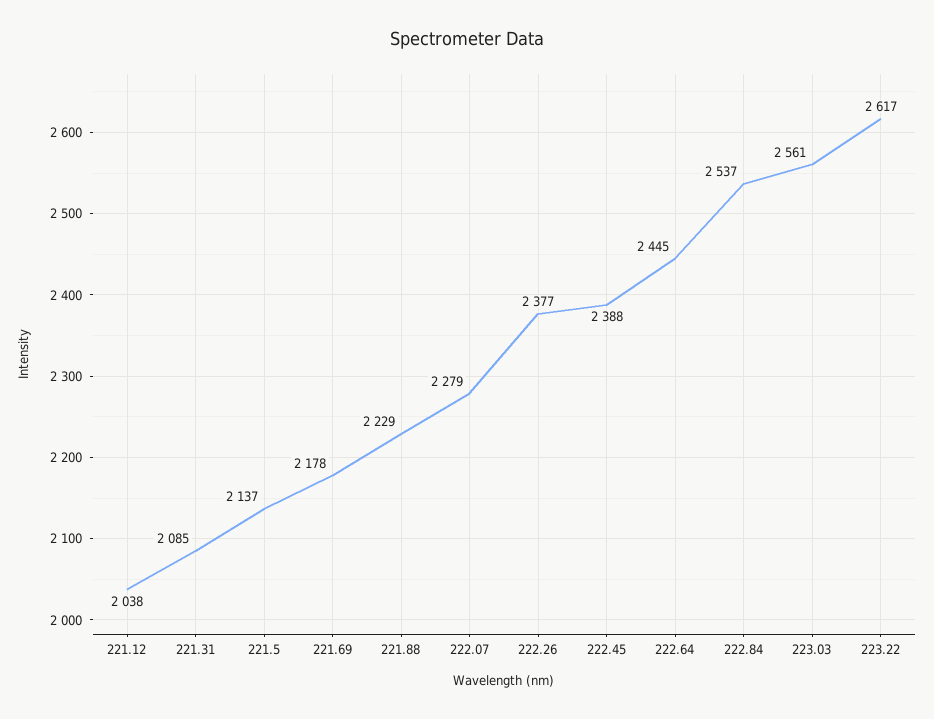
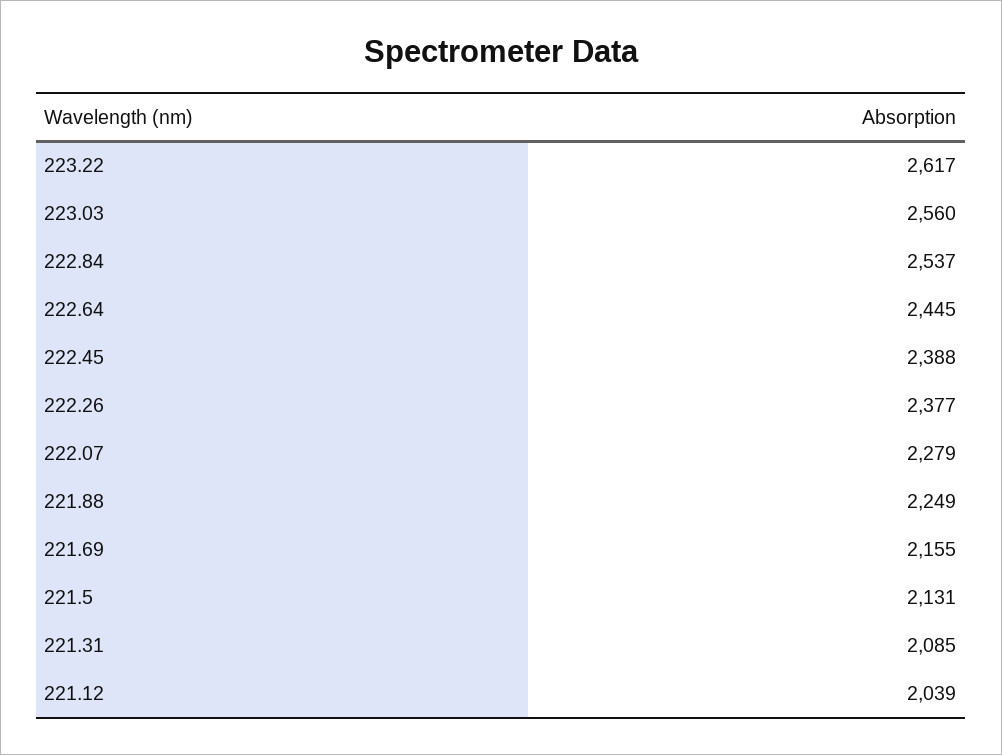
  {
-   "221.12": 2038,
+   "221.12": 2039,
    "221.31": 2085,
-   "221.5": 2137,
+   "221.5": 2131,
-   "221.69": 2178,
+   "221.69": 2155,
-   "221.88": 2229,
+   "221.88": 2249,
    "222.07": 2279,
    "222.26": 2377,
    "222.45": 2388,
    "222.64": 2445,
    "222.84": 2537,
-   "223.03": 2561,
+   "223.03": 2560,
    "223.22": 2617
  }

